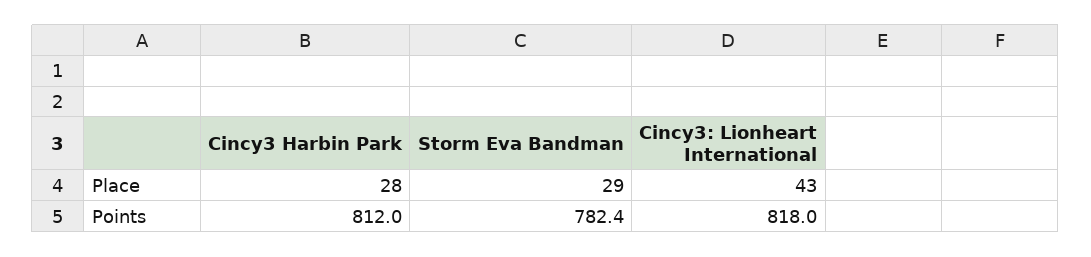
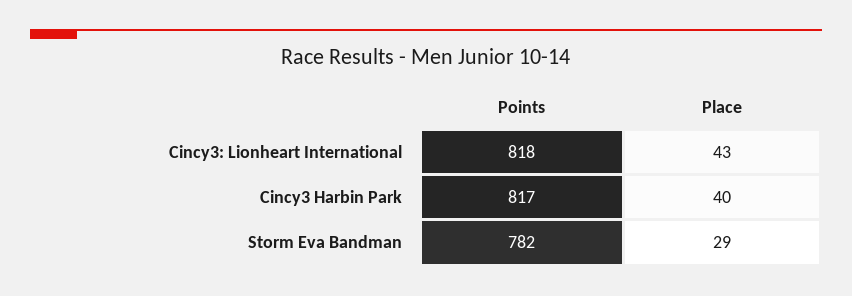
  {
    "Cincy3 Harbin Park": {
-     "Place": 28,
+     "Place": 40,
-     "Points": 812
+     "Points": 817
    },
    "Storm Eva Bandman": {
      "Place": 29,
      "Points": 782.4
    },
    "Cincy3: Lionheart International": {
      "Place": 43,
      "Points": 818
    }
  }

